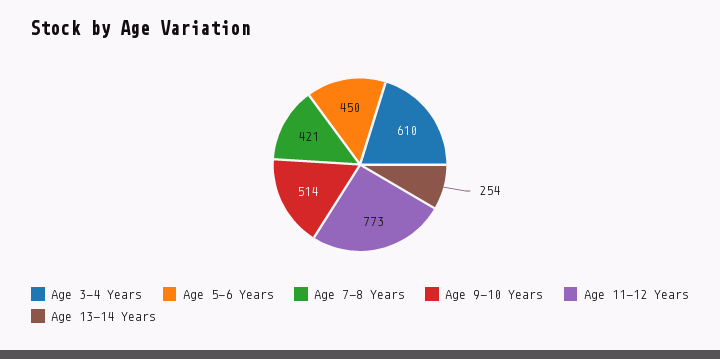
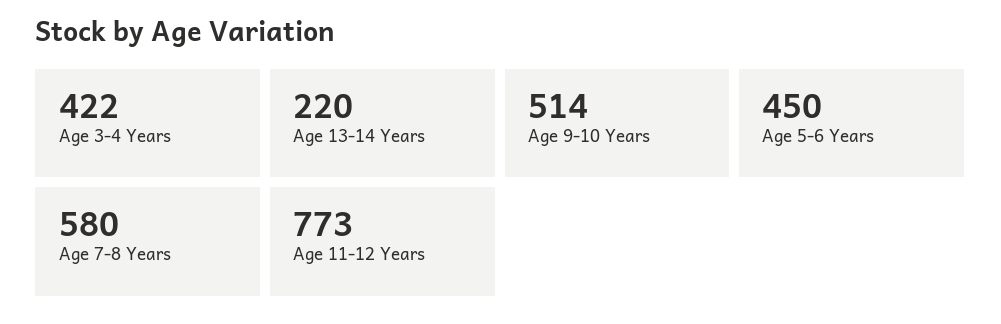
  {
-   "Age 3-4 Years": 610,
+   "Age 3-4 Years": 422,
    "Age 5-6 Years": 450,
-   "Age 7-8 Years": 421,
+   "Age 7-8 Years": 580,
    "Age 9-10 Years": 514,
    "Age 11-12 Years": 773,
-   "Age 13-14 Years": 254
+   "Age 13-14 Years": 220
  }

